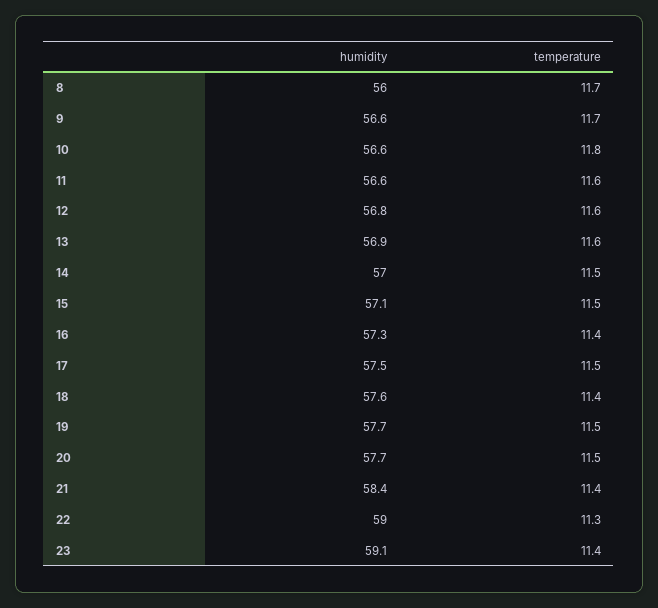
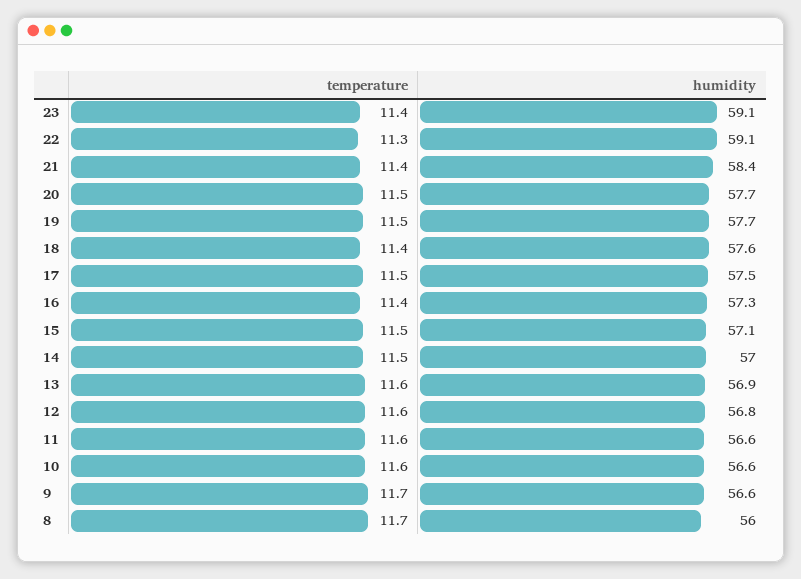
  {
    "humidity": {
      "8": 56,
      "9": 56.6,
      "10": 56.6,
      "11": 56.6,
      "12": 56.8,
      "13": 56.9,
      "14": 57,
      "15": 57.1,
      "16": 57.3,
      "17": 57.5,
      "18": 57.6,
      "19": 57.7,
      "20": 57.7,
      "21": 58.4,
-     "22": 59,
+     "22": 59.1,
      "23": 59.1
    },
    "temperature": {
      "8": 11.7,
      "9": 11.7,
-     "10": 11.8,
+     "10": 11.6,
      "11": 11.6,
      "12": 11.6,
      "13": 11.6,
      "14": 11.5,
      "15": 11.5,
      "16": 11.4,
      "17": 11.5,
      "18": 11.4,
      "19": 11.5,
      "20": 11.5,
      "21": 11.4,
      "22": 11.3,
      "23": 11.4
    }
  }

